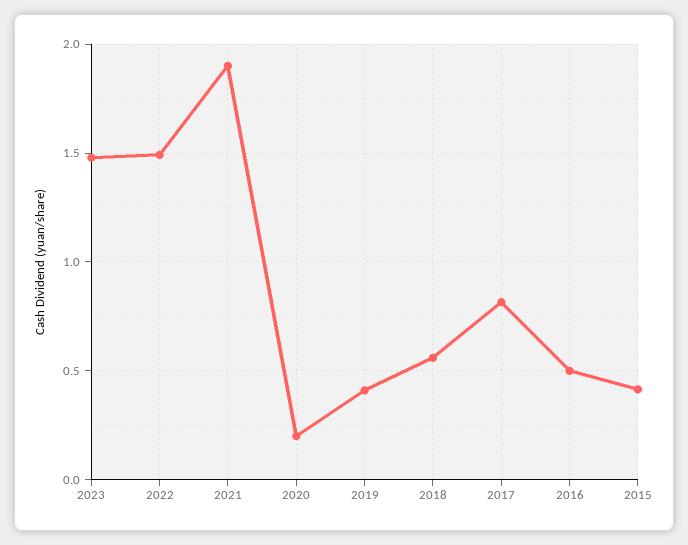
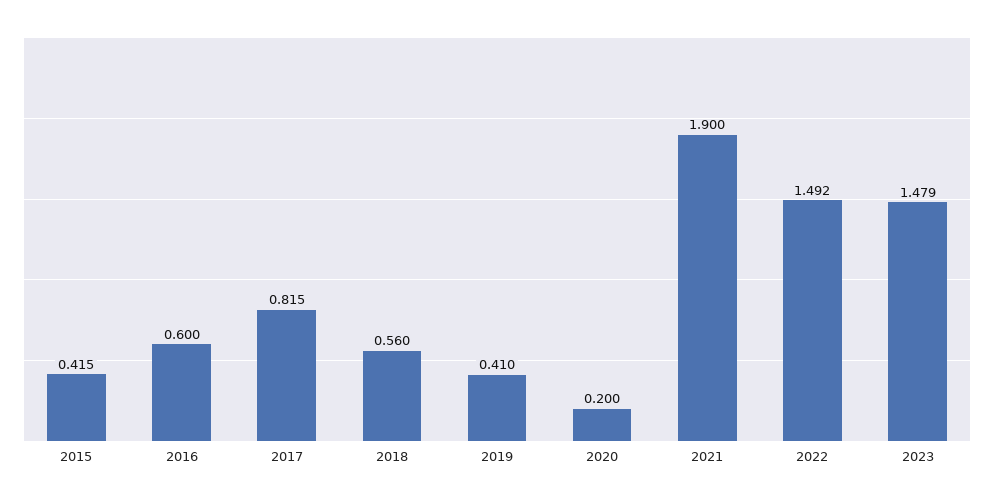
  {
    "2023": 1.479,
    "2022": 1.492,
    "2021": 1.9,
    "2020": 0.2,
    "2019": 0.41,
    "2018": 0.56,
    "2017": 0.815,
-   "2016": 0.5,
+   "2016": 0.6,
    "2015": 0.415
  }

